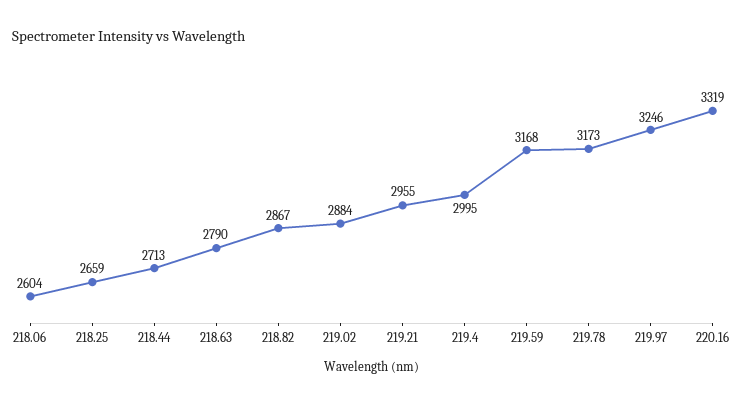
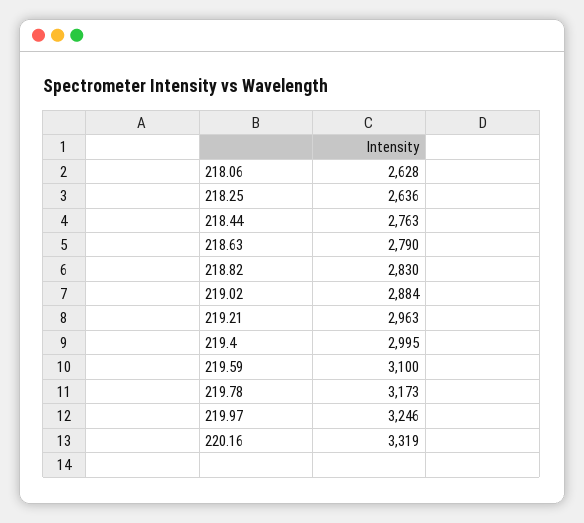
  {
-   "218.06": 2604,
+   "218.06": 2628,
-   "218.25": 2659,
+   "218.25": 2636,
-   "218.44": 2713,
+   "218.44": 2763,
    "218.63": 2790,
-   "218.82": 2867,
+   "218.82": 2830,
    "219.02": 2884,
-   "219.21": 2955,
+   "219.21": 2963,
    "219.4": 2995,
-   "219.59": 3168,
+   "219.59": 3100,
    "219.78": 3173,
    "219.97": 3246,
    "220.16": 3319
  }

